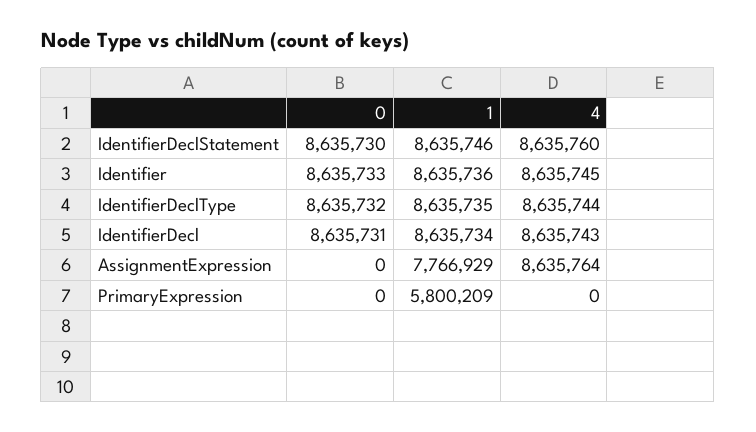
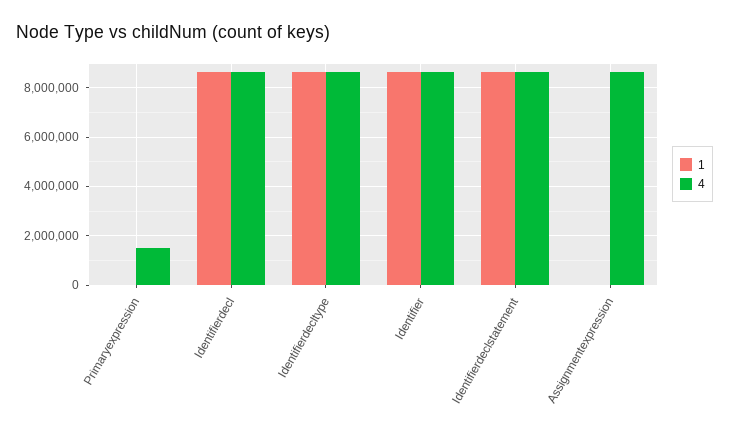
  {
-   "0": {
-     "IdentifierDeclStatement": 8635730,
-     "Identifier": 8635733,
-     "IdentifierDeclType": 8635732,
-     "IdentifierDecl": 8635731,
-     "AssignmentExpression": 0,
-     "PrimaryExpression": 0
-   },
    "1": {
      "IdentifierDeclStatement": 8635746,
      "Identifier": 8635736,
      "IdentifierDeclType": 8635735,
      "IdentifierDecl": 8635734,
-     "AssignmentExpression": 7766929,
+     "AssignmentExpression": 0,
-     "PrimaryExpression": 5800209
+     "PrimaryExpression": 0
    },
    "4": {
      "IdentifierDeclStatement": 8635760,
      "Identifier": 8635745,
      "IdentifierDeclType": 8635744,
      "IdentifierDecl": 8635743,
      "AssignmentExpression": 8635764,
-     "PrimaryExpression": 0
+     "PrimaryExpression": 1500000
    }
  }

